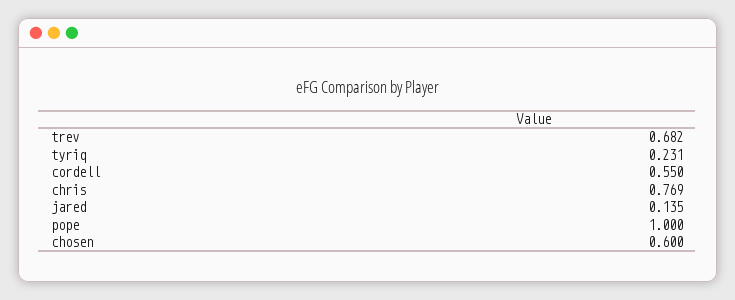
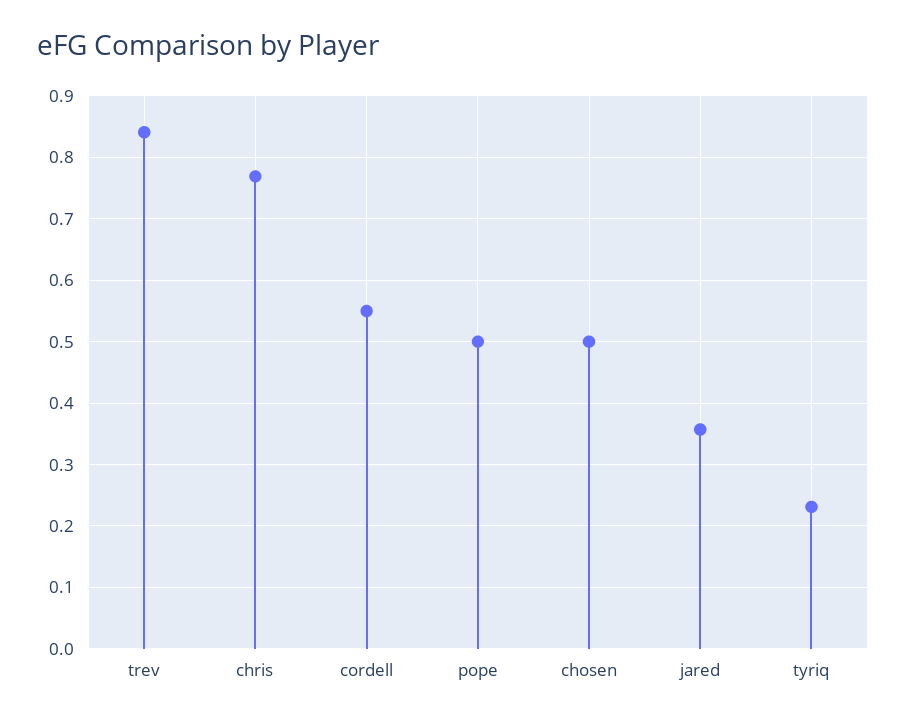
  {
-   "trev": 0.682,
+   "trev": 0.84,
    "tyriq": 0.231,
    "cordell": 0.55,
    "chris": 0.769,
-   "jared": 0.135,
+   "jared": 0.36,
-   "pope": 1,
+   "pope": 0.5,
-   "chosen": 0.6
+   "chosen": 0.5
  }

